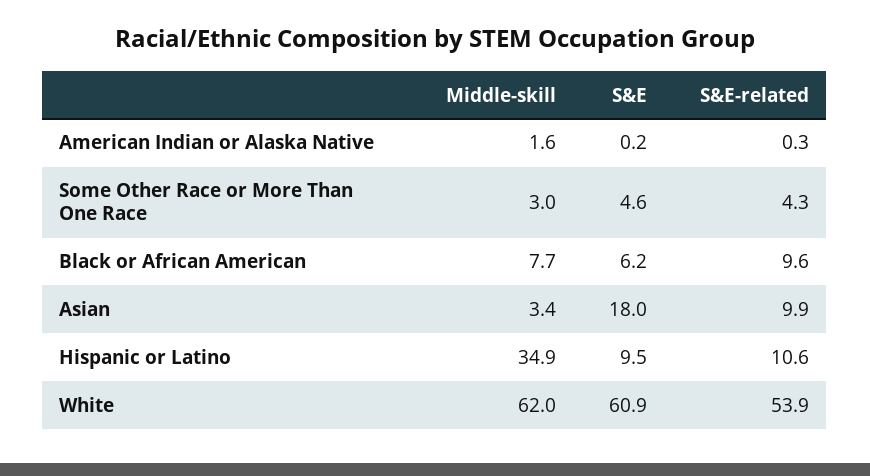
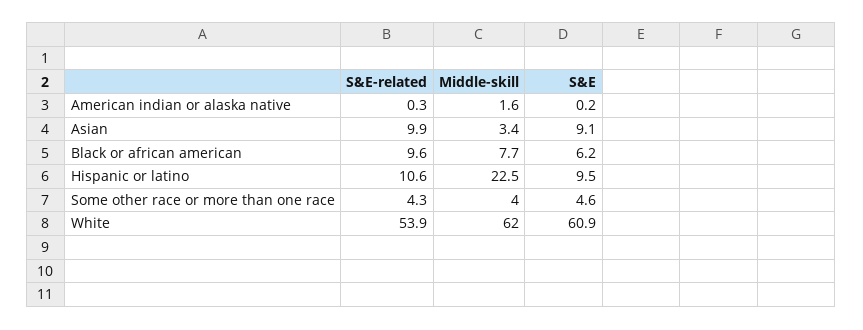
  {
    "Middle-skill": {
      "American Indian or Alaska Native": 1.6,
-     "Some Other Race or More Than One Race": 3,
+     "Some Other Race or More Than One Race": 4,
      "Black or African American": 7.7,
      "Asian": 3.4,
-     "Hispanic or Latino": 34.9,
+     "Hispanic or Latino": 22.5,
      "White": 62
    },
    "S&E": {
      "American Indian or Alaska Native": 0.2,
      "Some Other Race or More Than One Race": 4.6,
      "Black or African American": 6.2,
-     "Asian": 18,
+     "Asian": 9.1,
      "Hispanic or Latino": 9.5,
      "White": 60.9
    },
    "S&E-related": {
      "American Indian or Alaska Native": 0.3,
      "Some Other Race or More Than One Race": 4.3,
      "Black or African American": 9.6,
      "Asian": 9.9,
      "Hispanic or Latino": 10.6,
      "White": 53.9
    }
  }

